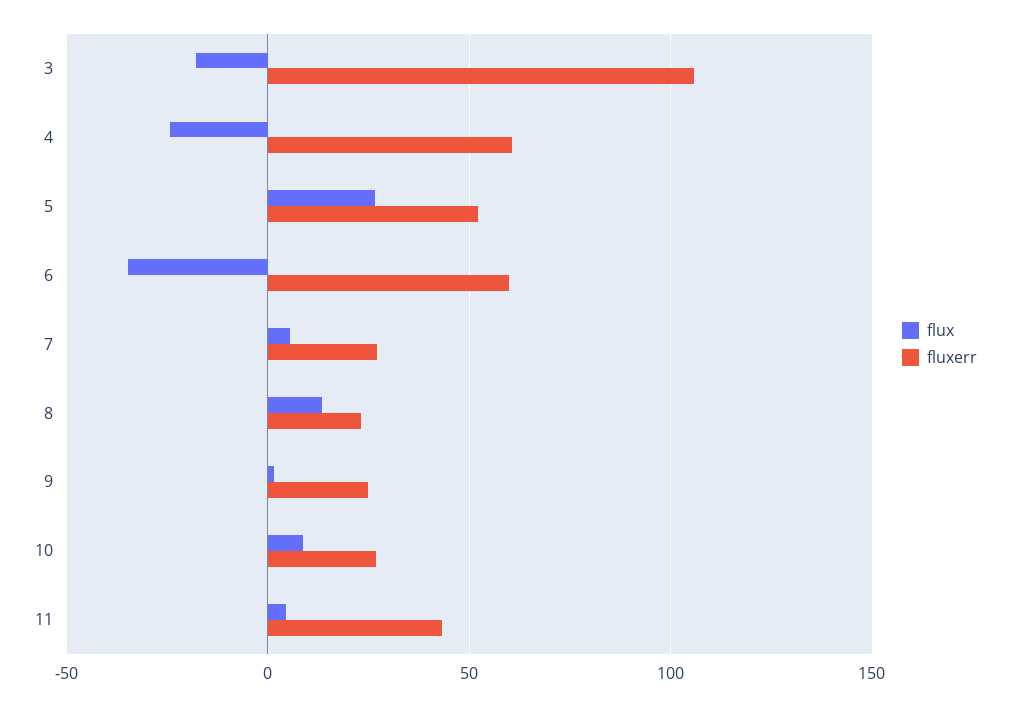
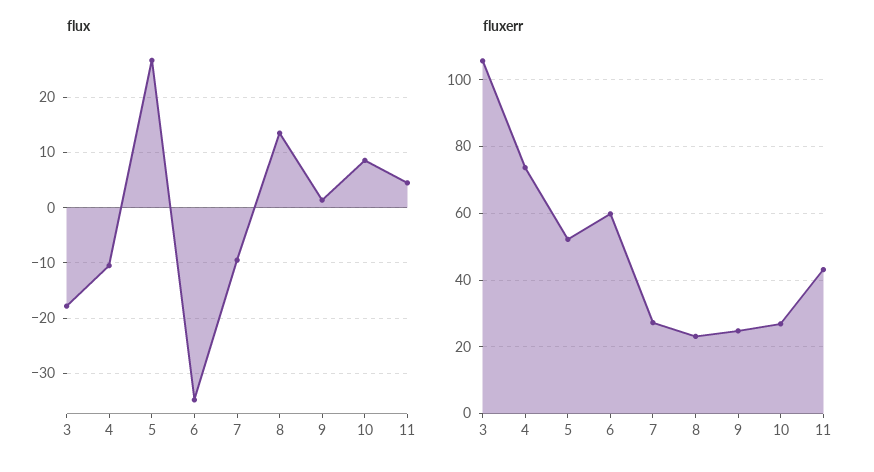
  {
    "flux": {
      "3": -18,
-     "4": -25,
+     "4": -10,
      "5": 26,
      "6": -34,
-     "7": 5,
+     "7": -10,
      "8": 14,
      "9": 2,
      "10": 8,
      "11": 4
    },
    "fluxerr": {
      "3": 106,
-     "4": 60,
+     "4": 74,
      "5": 52,
      "6": 60,
      "7": 28,
      "8": 24,
      "9": 24,
      "10": 26,
      "11": 44
    }
  }

